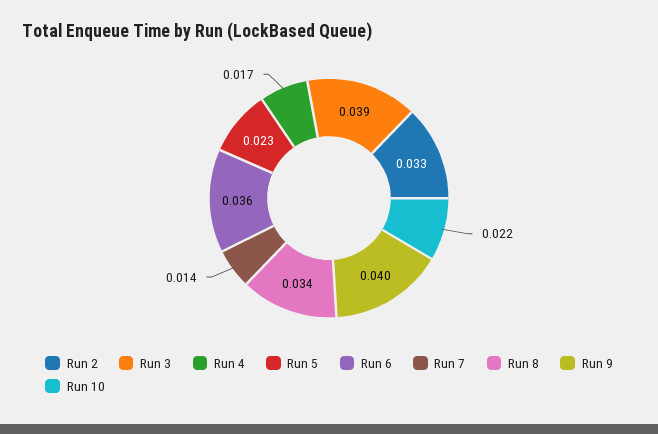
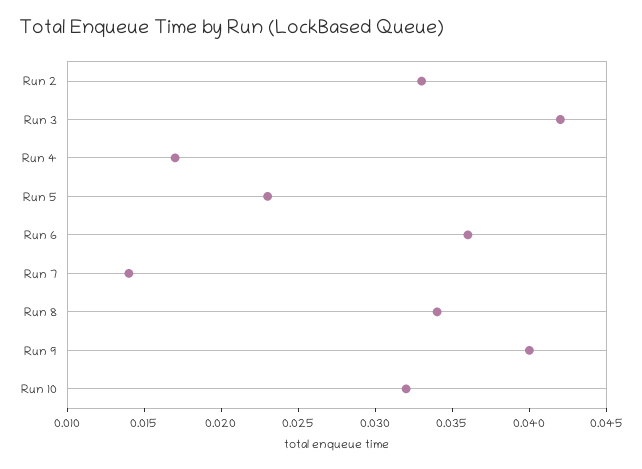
  {
    "Run 2": 0.033,
-   "Run 3": 0.039,
+   "Run 3": 0.042,
    "Run 4": 0.017,
    "Run 5": 0.023,
    "Run 6": 0.036,
    "Run 7": 0.014,
    "Run 8": 0.034,
    "Run 9": 0.04,
-   "Run 10": 0.022
+   "Run 10": 0.032
  }

